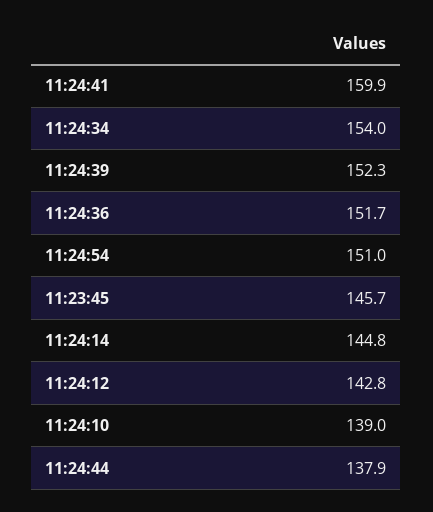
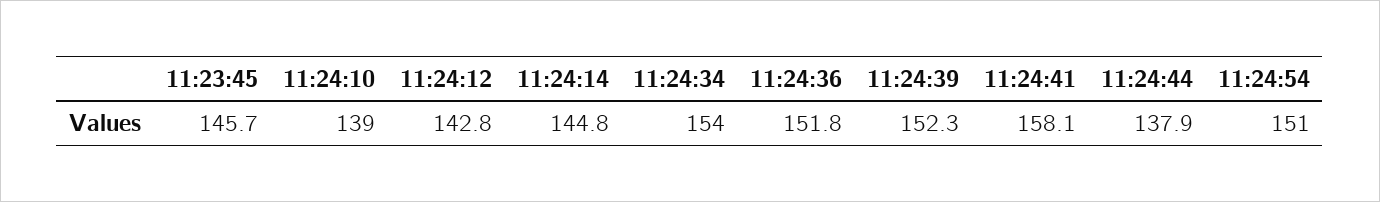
  {
-   "11:24:41": 159.9,
+   "11:24:41": 158.1,
    "11:24:34": 154,
    "11:24:39": 152.3,
-   "11:24:36": 151.7,
+   "11:24:36": 151.8,
    "11:24:54": 151,
    "11:23:45": 145.7,
    "11:24:14": 144.8,
    "11:24:12": 142.8,
    "11:24:10": 139,
    "11:24:44": 137.9
  }

